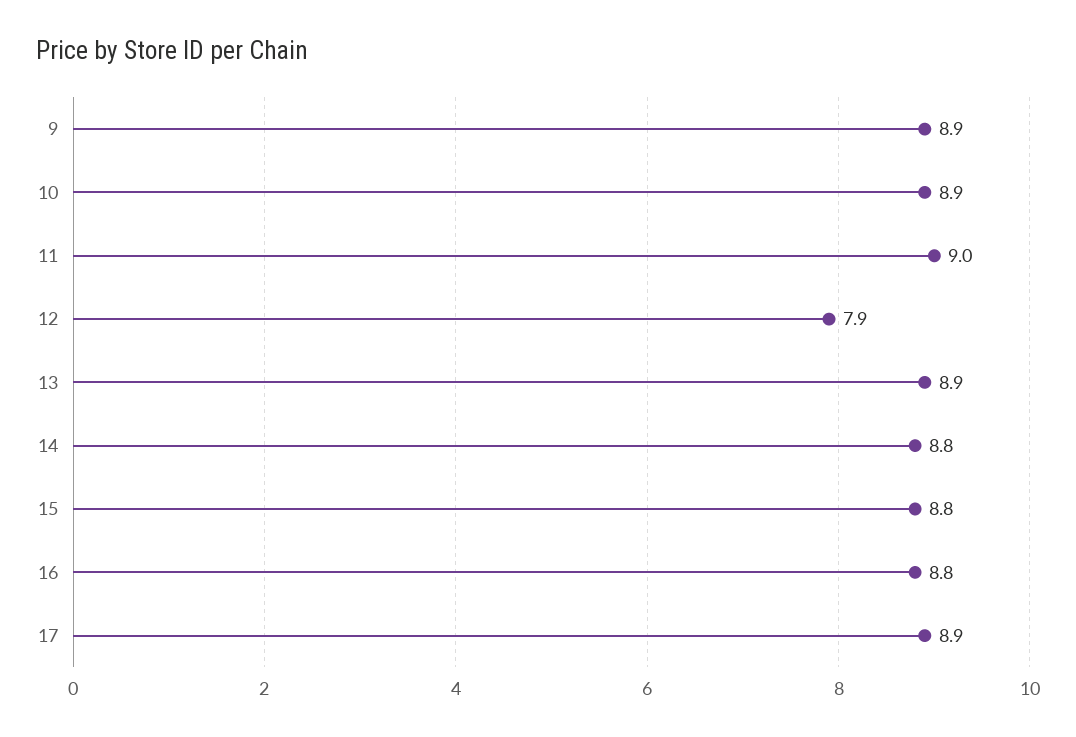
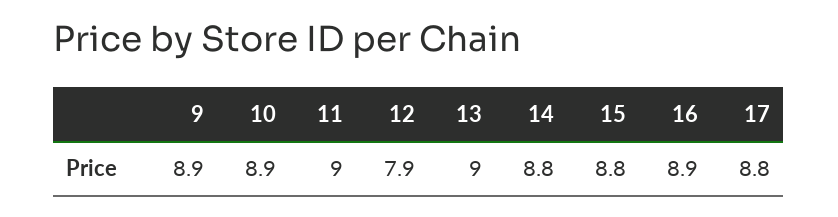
  {
    "9": 8.9,
    "10": 8.9,
    "11": 9,
    "12": 7.9,
-   "13": 8.9,
+   "13": 9,
    "14": 8.8,
    "15": 8.8,
-   "16": 8.8,
+   "16": 8.9,
-   "17": 8.9
+   "17": 8.8
  }

